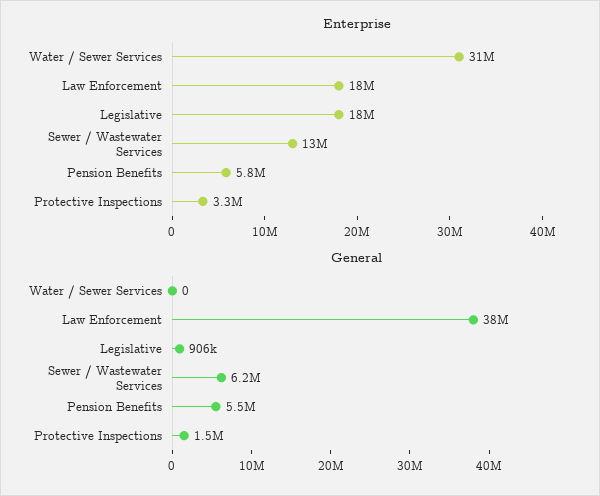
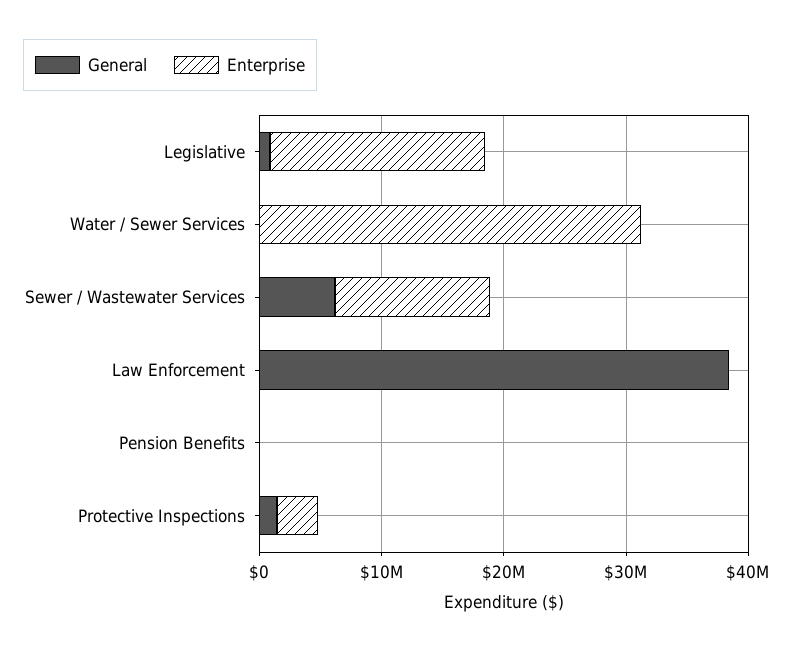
  {
    "Enterprise": {
      "Water / Sewer Services": 31000000,
-     "Law Enforcement": 18000000,
+     "Law Enforcement": 0,
      "Legislative": 18000000,
      "Sewer / Wastewater Services": 13000000,
-     "Pension Benefits": 5800000,
+     "Pension Benefits": 0,
      "Protective Inspections": 3300000
    },
    "General": {
      "Water / Sewer Services": 0,
      "Law Enforcement": 38000000,
      "Legislative": 906000,
      "Sewer / Wastewater Services": 6200000,
-     "Pension Benefits": 5500000,
+     "Pension Benefits": 0,
      "Protective Inspections": 1500000
    }
  }

